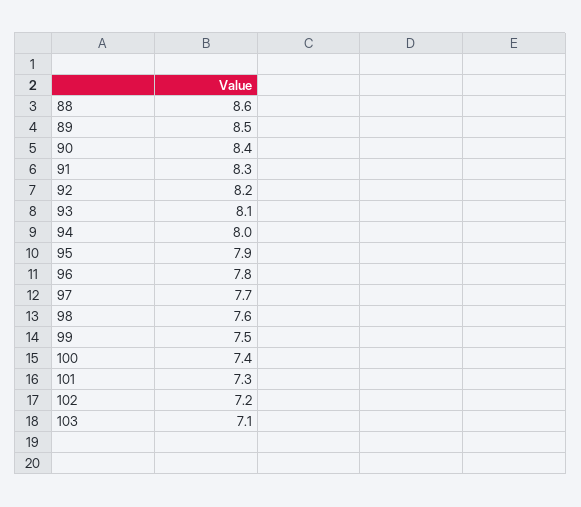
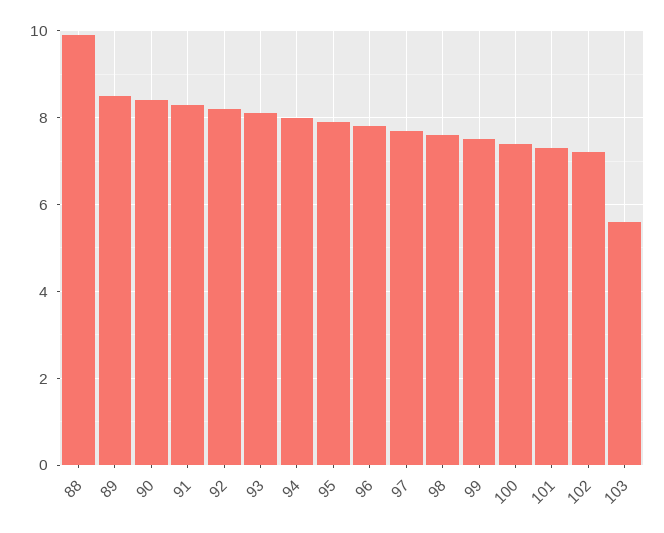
  {
-   "88": 8.6,
+   "88": 10,
    "89": 8.5,
    "90": 8.4,
    "91": 8.3,
    "92": 8.2,
    "93": 8.1,
    "94": 8,
    "95": 7.9,
    "96": 7.8,
    "97": 7.7,
    "98": 7.6,
    "99": 7.5,
    "100": 7.4,
    "101": 7.3,
    "102": 7.2,
-   "103": 7.1
+   "103": 5.5
  }

